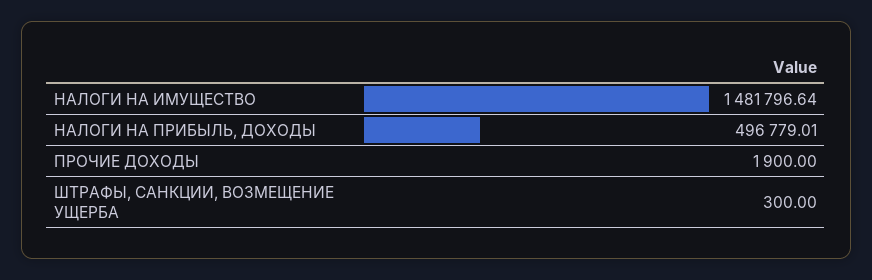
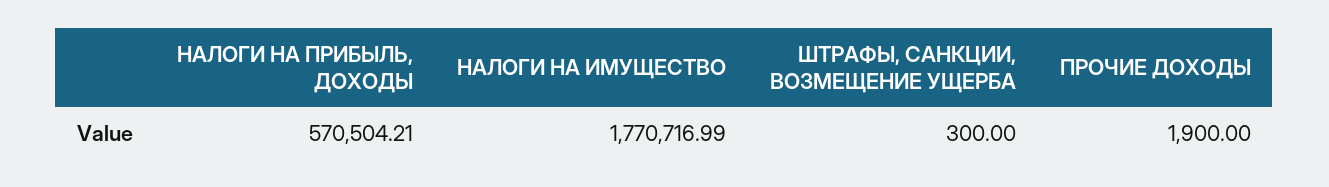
  {
-   "НАЛОГИ НА ИМУЩЕСТВО": 1481796.64,
+   "НАЛОГИ НА ИМУЩЕСТВО": 1770716.99,
-   "НАЛОГИ НА ПРИБЫЛЬ, ДОХОДЫ": 496779.01,
+   "НАЛОГИ НА ПРИБЫЛЬ, ДОХОДЫ": 570504.21,
    "ПРОЧИЕ ДОХОДЫ": 1900,
    "ШТРАФЫ, САНКЦИИ, ВОЗМЕЩЕНИЕ УЩЕРБА": 300
  }

